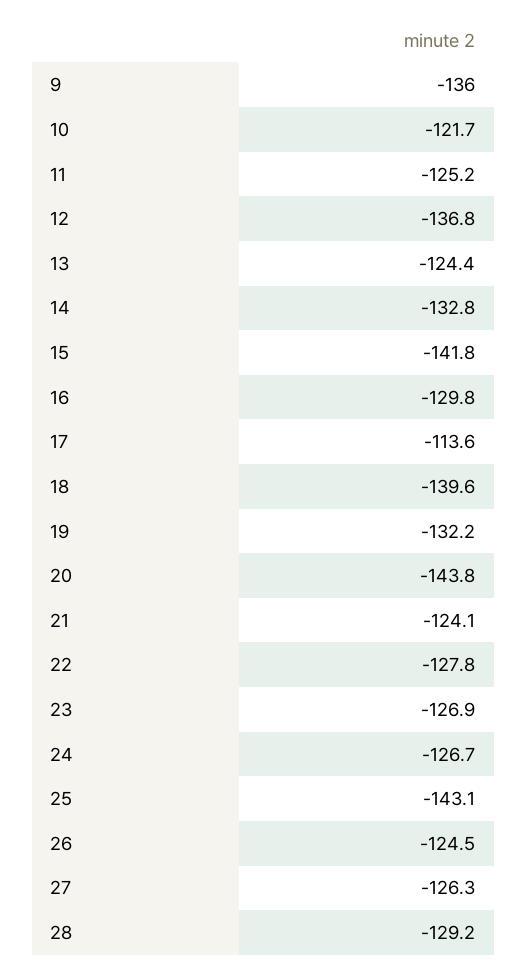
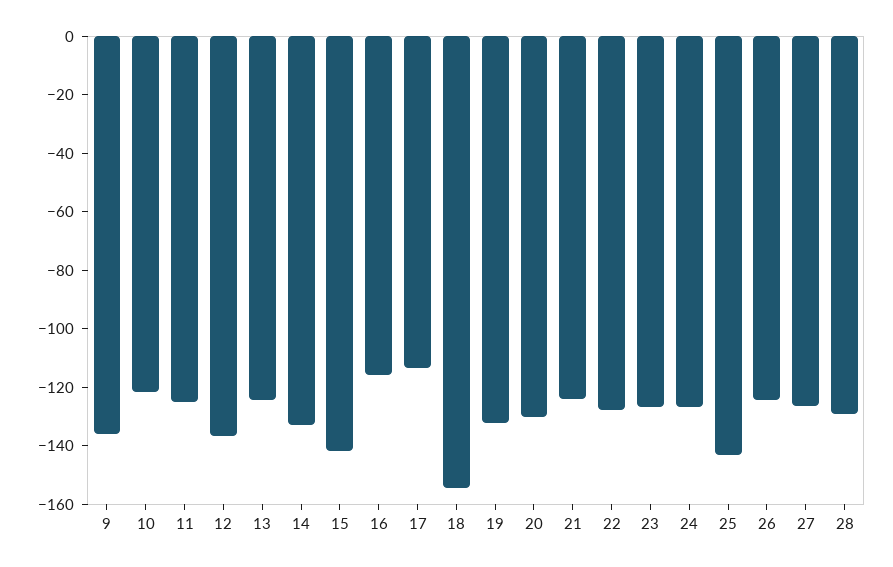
  {
    "9": -136,
    "10": -121.7,
    "11": -125.2,
    "12": -136.8,
    "13": -124.4,
    "14": -132.8,
    "15": -141.8,
-   "16": -129.8,
+   "16": -115,
    "17": -113.6,
-   "18": -139.6,
+   "18": -155,
    "19": -132.2,
-   "20": -143.8,
+   "20": -130,
    "21": -124.1,
    "22": -127.8,
    "23": -126.9,
    "24": -126.7,
    "25": -143.1,
    "26": -124.5,
    "27": -126.3,
    "28": -129.2
  }

